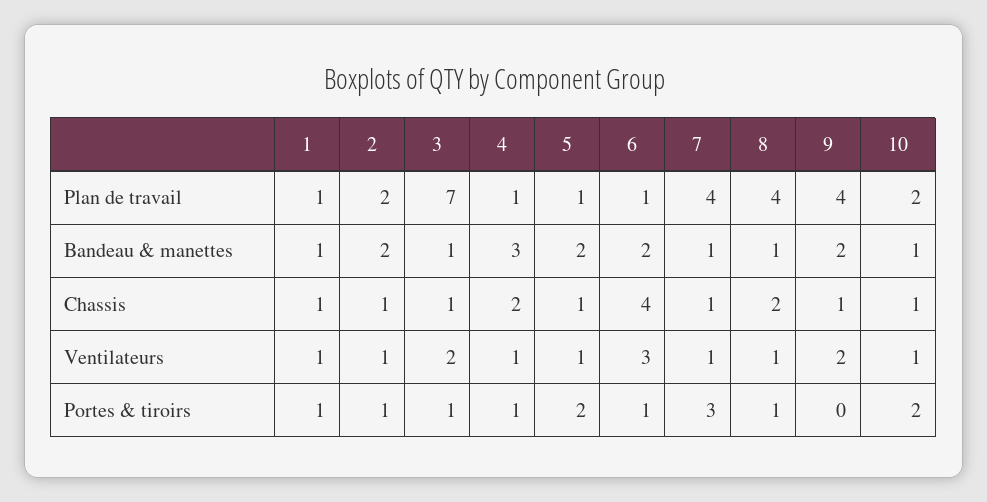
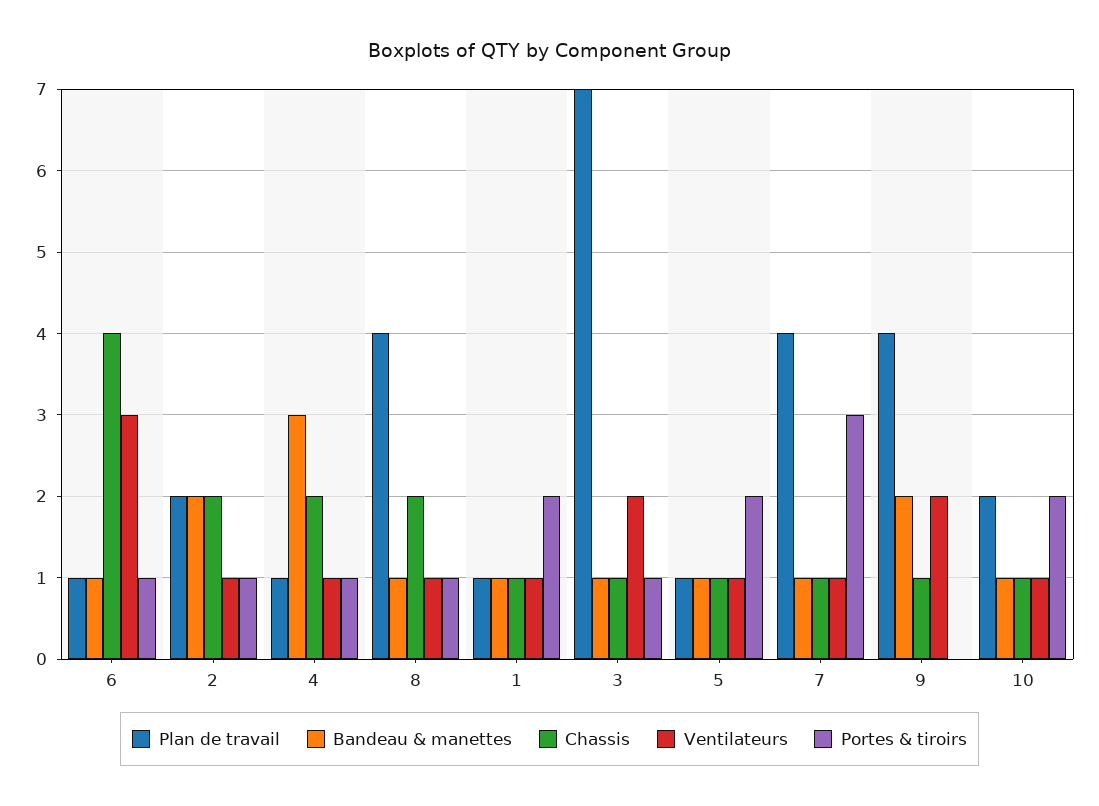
  {
    "Plan de travail": {
      "1": 1,
      "2": 2,
      "3": 7,
      "4": 1,
      "5": 1,
      "6": 1,
      "7": 4,
      "8": 4,
      "9": 4,
      "10": 2
    },
    "Bandeau & manettes": {
      "1": 1,
      "2": 2,
      "3": 1,
      "4": 3,
-     "5": 2,
+     "5": 1,
-     "6": 2,
+     "6": 1,
      "7": 1,
      "8": 1,
      "9": 2,
      "10": 1
    },
    "Chassis": {
      "1": 1,
-     "2": 1,
+     "2": 2,
      "3": 1,
      "4": 2,
      "5": 1,
      "6": 4,
      "7": 1,
      "8": 2,
      "9": 1,
      "10": 1
    },
    "Ventilateurs": {
      "1": 1,
      "2": 1,
      "3": 2,
      "4": 1,
      "5": 1,
      "6": 3,
      "7": 1,
      "8": 1,
      "9": 2,
      "10": 1
    },
    "Portes & tiroirs": {
-     "1": 1,
+     "1": 2,
      "2": 1,
      "3": 1,
      "4": 1,
      "5": 2,
      "6": 1,
      "7": 3,
      "8": 1,
      "9": 0,
      "10": 2
    }
  }

